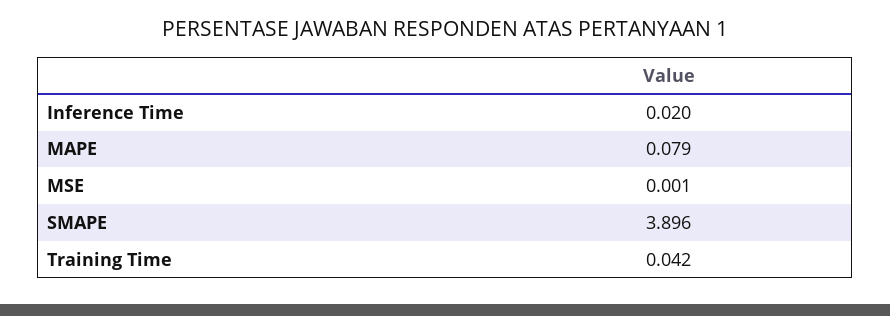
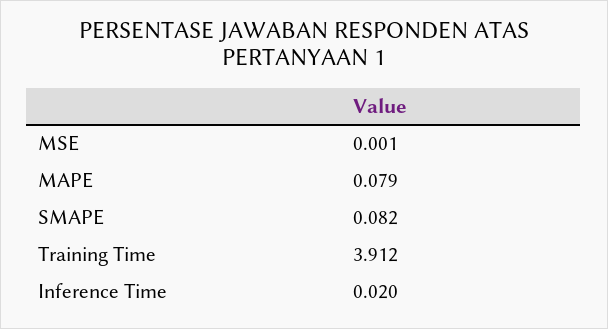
  {
    "Inference Time": 0.02,
    "MAPE": 0.079,
    "MSE": 0.001,
-   "SMAPE": 3.896,
+   "SMAPE": 0.082,
-   "Training Time": 0.042
+   "Training Time": 3.912
  }

